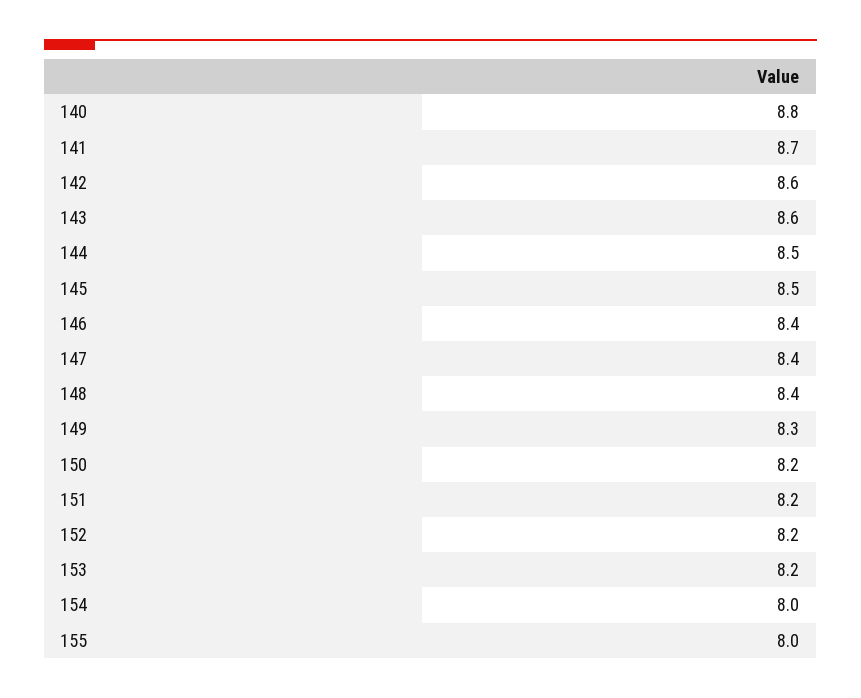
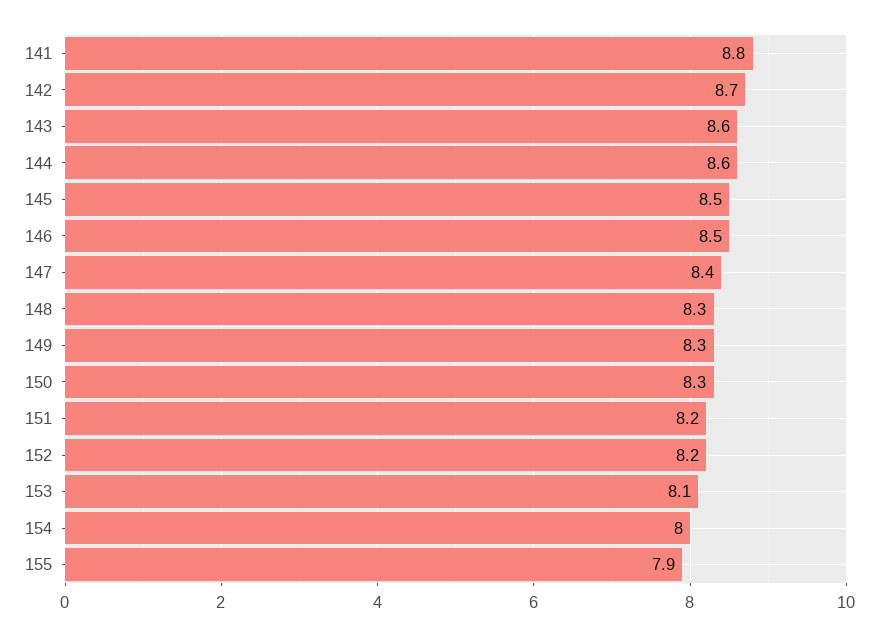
  {
-   "140": 8.8,
-   "141": 8.7,
+   "141": 8.8,
-   "142": 8.6,
+   "142": 8.7,
    "143": 8.6,
-   "144": 8.5,
+   "144": 8.6,
    "145": 8.5,
-   "146": 8.4,
+   "146": 8.5,
    "147": 8.4,
-   "148": 8.4,
+   "148": 8.3,
    "149": 8.3,
-   "150": 8.2,
+   "150": 8.3,
    "151": 8.2,
    "152": 8.2,
-   "153": 8.2,
+   "153": 8.1,
    "154": 8,
-   "155": 8
+   "155": 7.9
  }

